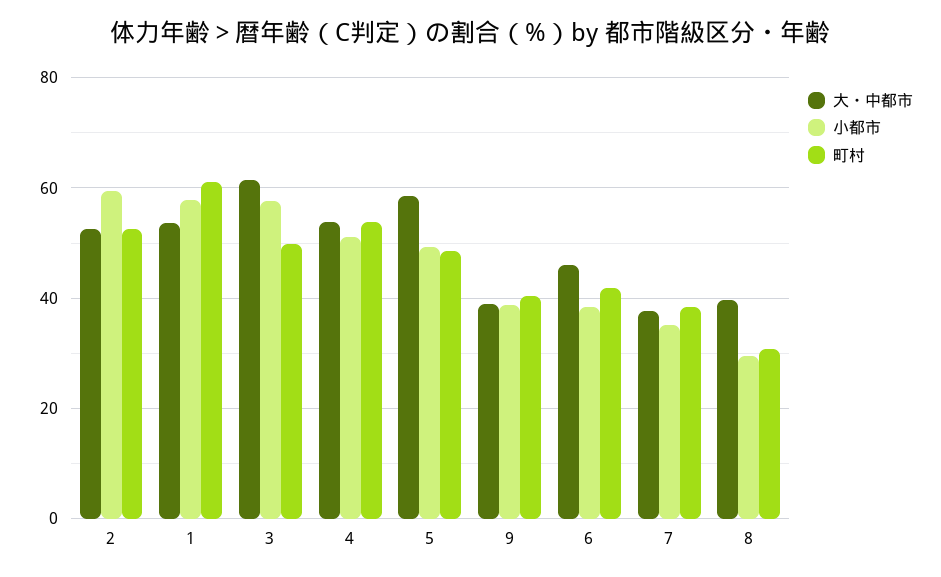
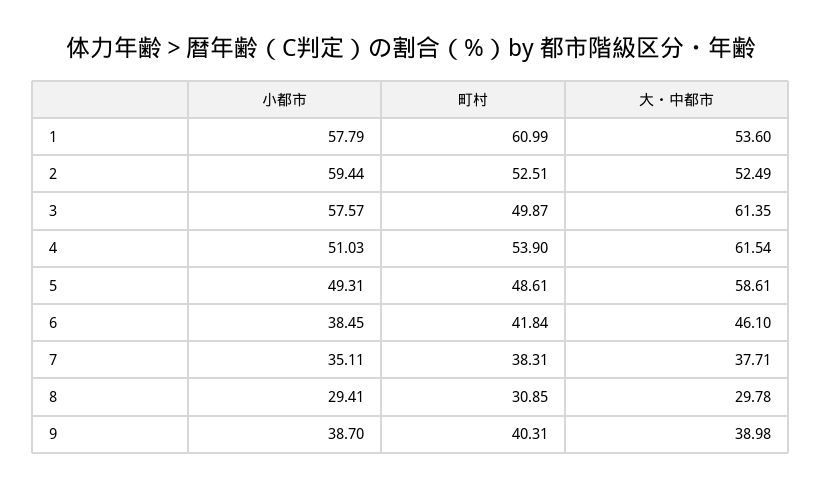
  {
    "大・中都市": {
      "2": 52.49,
      "1": 53.6,
      "3": 61.35,
-     "4": 54,
+     "4": 61.54,
      "5": 58.61,
      "9": 38.98,
      "6": 46.1,
      "7": 37.71,
-     "8": 40
+     "8": 29.78
    },
    "小都市": {
      "2": 59.44,
      "1": 57.79,
      "3": 57.57,
      "4": 51.03,
      "5": 49.31,
      "9": 38.7,
      "6": 38.45,
      "7": 35.11,
      "8": 29.41
    },
    "町村": {
      "2": 52.51,
      "1": 60.99,
      "3": 49.87,
      "4": 53.9,
      "5": 48.61,
      "9": 40.31,
      "6": 41.84,
      "7": 38.31,
      "8": 30.85
    }
  }

